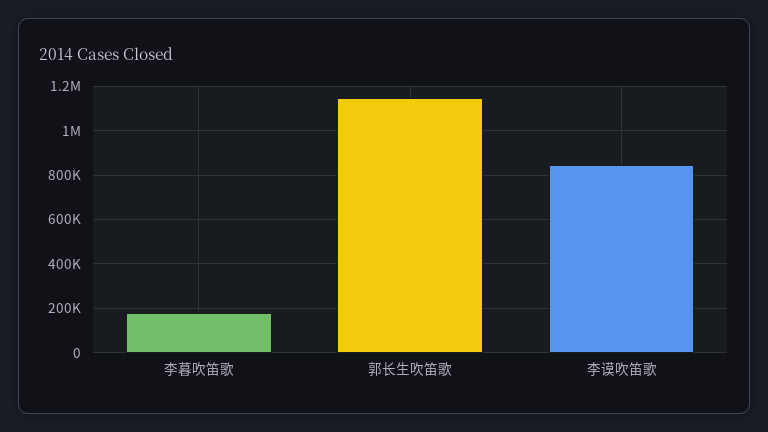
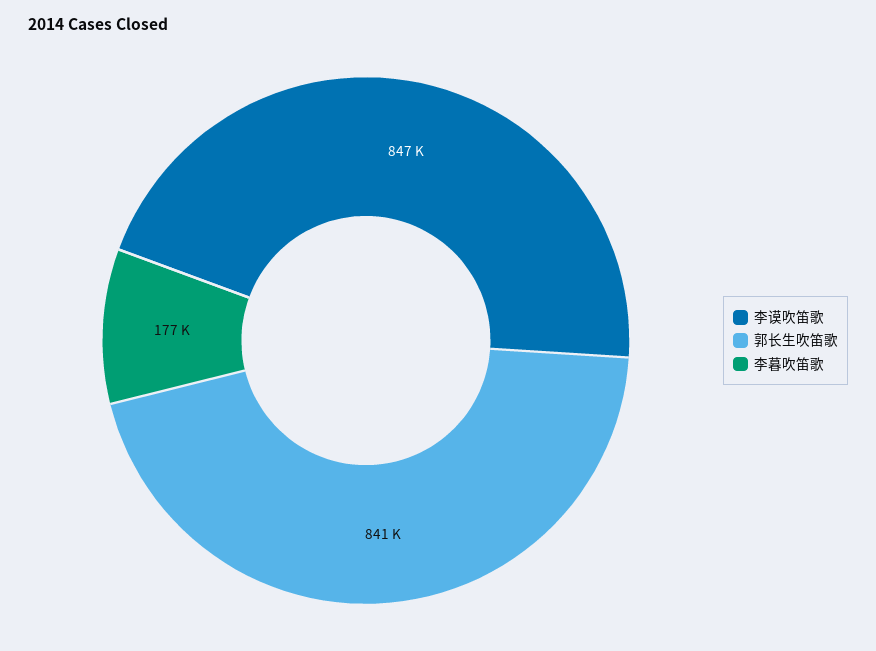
  {
    "李暮吹笛歌": 177000,
-   "郭长生吹笛歌": 1150000,
+   "郭长生吹笛歌": 841000,
    "李谟吹笛歌": 847000
  }

